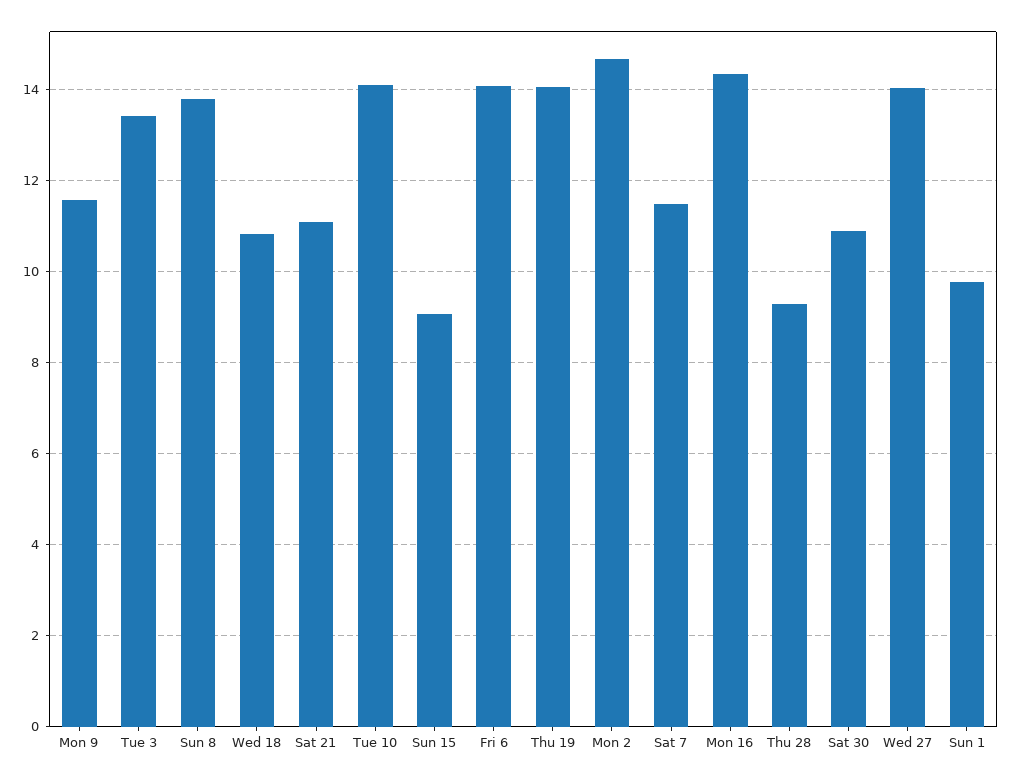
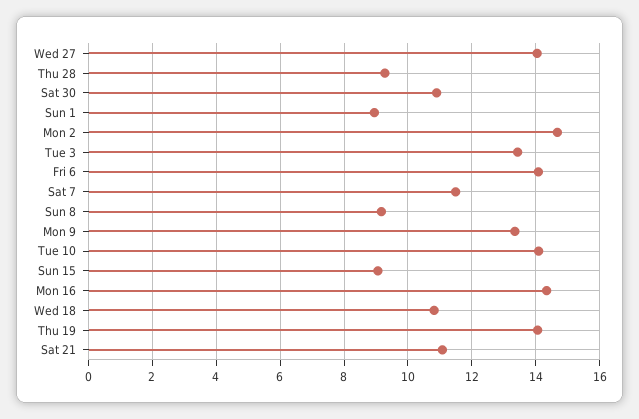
  {
-   "Mon 9": 11.6,
+   "Mon 9": 13.4,
    "Tue 3": 13.4,
-   "Sun 8": 13.8,
+   "Sun 8": 9.2,
    "Wed 18": 10.8,
    "Sat 21": 11,
    "Tue 10": 14,
    "Sun 15": 9,
    "Fri 6": 14,
    "Thu 19": 14,
    "Mon 2": 14.6,
    "Sat 7": 11.4,
    "Mon 16": 14.4,
    "Thu 28": 9.2,
    "Sat 30": 11,
    "Wed 27": 14,
-   "Sun 1": 9.8
+   "Sun 1": 9
  }

